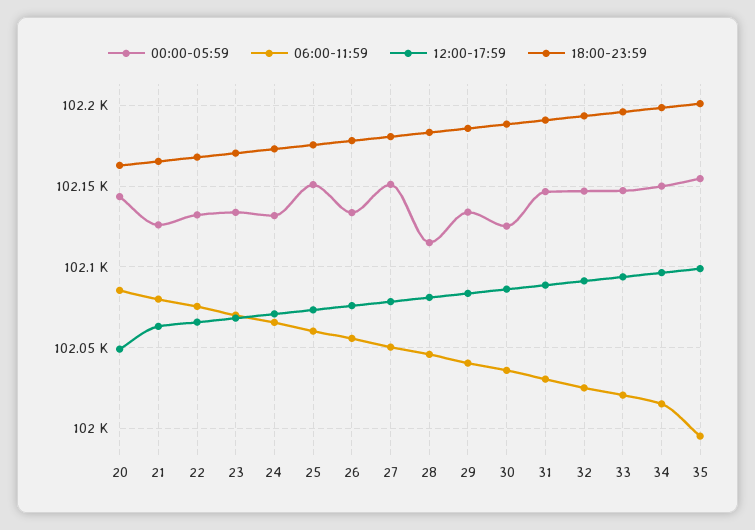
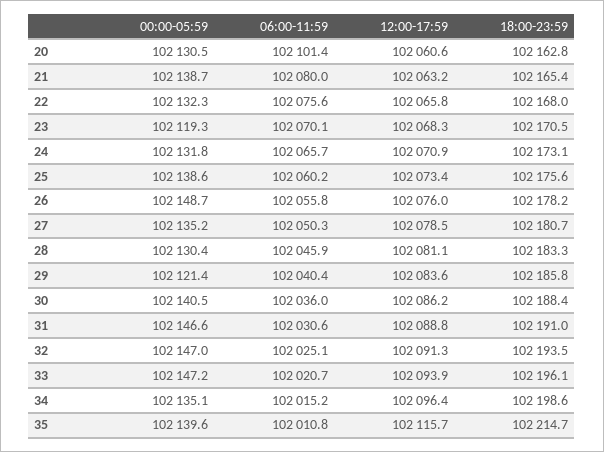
  {
    "00:00-05:59": {
-     "20": 102145,
+     "20": 102130.5,
-     "21": 102125,
+     "21": 102138.7,
      "22": 102132.3,
-     "23": 102135,
+     "23": 102119.3,
      "24": 102131.8,
-     "25": 102150,
+     "25": 102138.6,
-     "26": 102135,
+     "26": 102148.7,
-     "27": 102150,
+     "27": 102135.2,
-     "28": 102115,
+     "28": 102130.4,
-     "29": 102135,
+     "29": 102121.4,
-     "30": 102125,
+     "30": 102140.5,
      "31": 102146.6,
      "32": 102147,
      "33": 102147.2,
-     "34": 102150,
+     "34": 102135.1,
-     "35": 102155
+     "35": 102139.6
    },
    "06:00-11:59": {
-     "20": 102085,
+     "20": 102101.4,
      "21": 102080,
      "22": 102075.6,
      "23": 102070.1,
      "24": 102065.7,
      "25": 102060.2,
      "26": 102055.8,
      "27": 102050.3,
      "28": 102045.9,
      "29": 102040.4,
      "30": 102036,
      "31": 102030.6,
      "32": 102025.1,
      "33": 102020.7,
      "34": 102015.2,
-     "35": 101995
+     "35": 102010.8
    },
    "12:00-17:59": {
-     "20": 102050,
+     "20": 102060.6,
      "21": 102063.2,
      "22": 102065.8,
      "23": 102068.3,
      "24": 102070.9,
      "25": 102073.4,
      "26": 102076,
      "27": 102078.5,
      "28": 102081.1,
      "29": 102083.6,
      "30": 102086.2,
      "31": 102088.8,
      "32": 102091.3,
      "33": 102093.9,
      "34": 102096.4,
-     "35": 102100
+     "35": 102115.7
    },
    "18:00-23:59": {
      "20": 102162.8,
      "21": 102165.4,
      "22": 102168,
      "23": 102170.5,
      "24": 102173.1,
      "25": 102175.6,
      "26": 102178.2,
      "27": 102180.7,
      "28": 102183.3,
      "29": 102185.8,
      "30": 102188.4,
      "31": 102191,
      "32": 102193.5,
      "33": 102196.1,
      "34": 102198.6,
-     "35": 102200
+     "35": 102214.7
    }
  }

